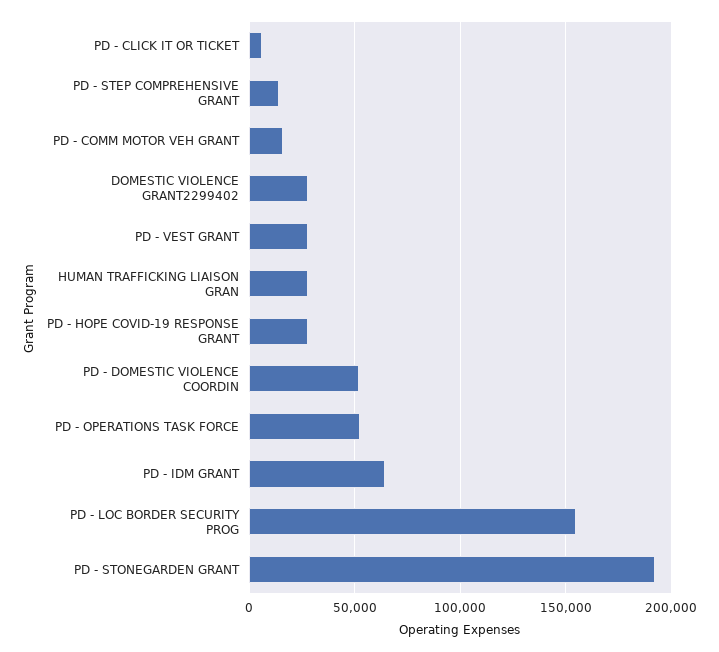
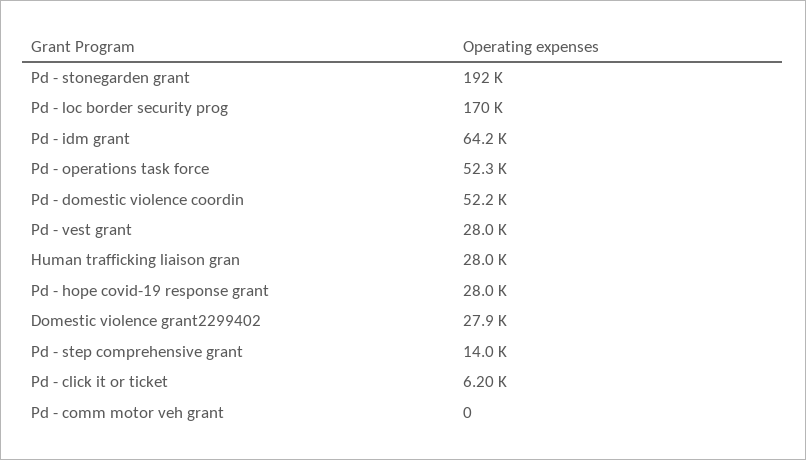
  {
    "PD - CLICK IT OR TICKET": 6200,
    "PD - STEP COMPREHENSIVE GRANT": 14000,
-   "PD - COMM MOTOR VEH GRANT": 15000,
+   "PD - COMM MOTOR VEH GRANT": 0,
    "DOMESTIC VIOLENCE GRANT2299402": 27900,
    "PD - VEST GRANT": 28000,
    "HUMAN TRAFFICKING LIAISON GRAN": 28000,
    "PD - HOPE COVID-19 RESPONSE GRANT": 28000,
    "PD - DOMESTIC VIOLENCE COORDIN": 52200,
    "PD - OPERATIONS TASK FORCE": 52300,
    "PD - IDM GRANT": 64200,
-   "PD - LOC BORDER SECURITY PROG": 155000,
+   "PD - LOC BORDER SECURITY PROG": 170000,
    "PD - STONEGARDEN GRANT": 192000
  }

